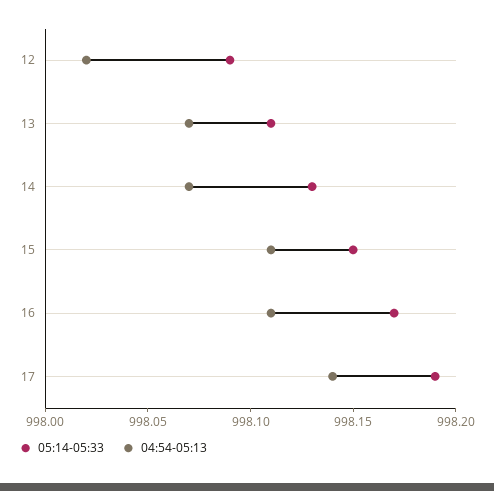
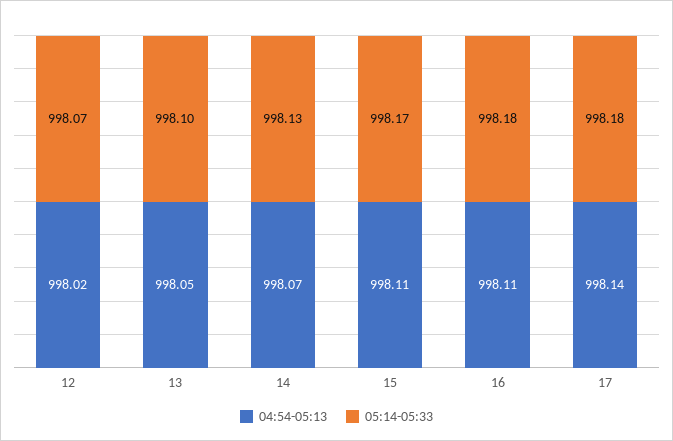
  {
    "05:14-05:33": {
-     "12": 998.09,
+     "12": 998.07,
-     "13": 998.11,
+     "13": 998.1,
      "14": 998.13,
-     "15": 998.15,
+     "15": 998.17,
-     "16": 998.17,
+     "16": 998.18,
-     "17": 998.19
+     "17": 998.18
    },
    "04:54-05:13": {
      "12": 998.02,
-     "13": 998.07,
+     "13": 998.05,
      "14": 998.07,
      "15": 998.11,
      "16": 998.11,
      "17": 998.14
    }
  }

